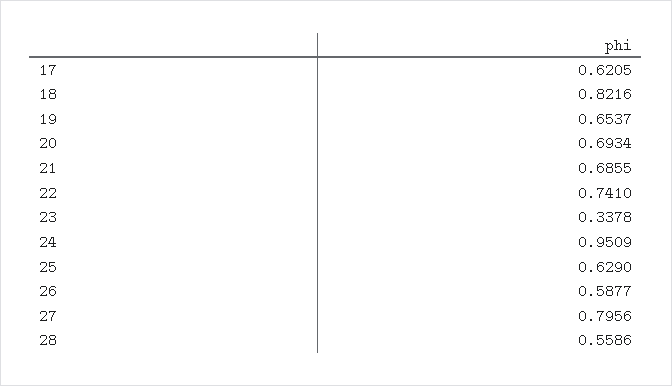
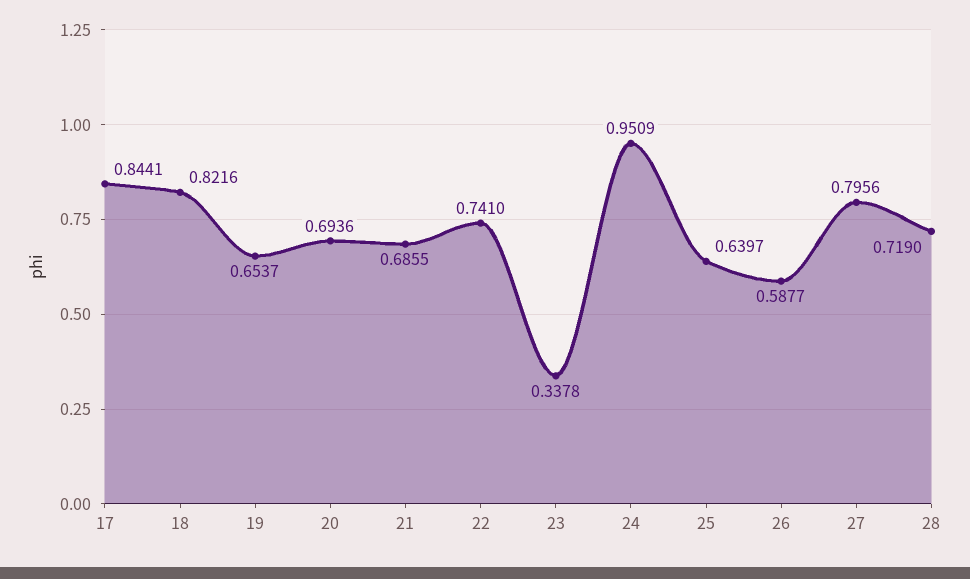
  {
-   "17": 0.6205,
+   "17": 0.8441,
    "18": 0.8216,
    "19": 0.6537,
-   "20": 0.6934,
+   "20": 0.6936,
    "21": 0.6855,
    "22": 0.741,
    "23": 0.3378,
    "24": 0.9509,
-   "25": 0.629,
+   "25": 0.6397,
    "26": 0.5877,
    "27": 0.7956,
-   "28": 0.5586
+   "28": 0.719
  }

